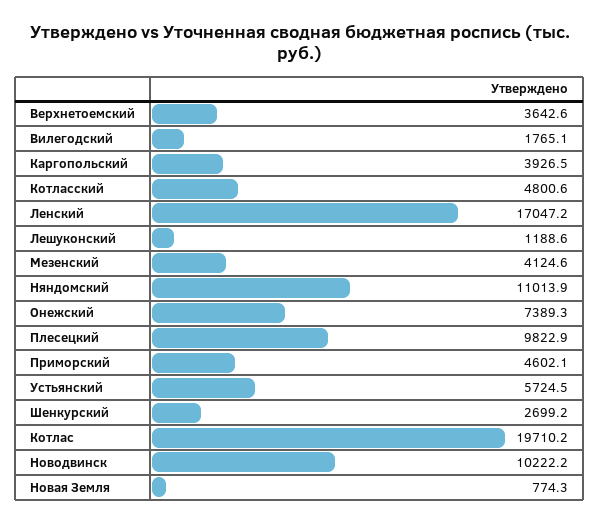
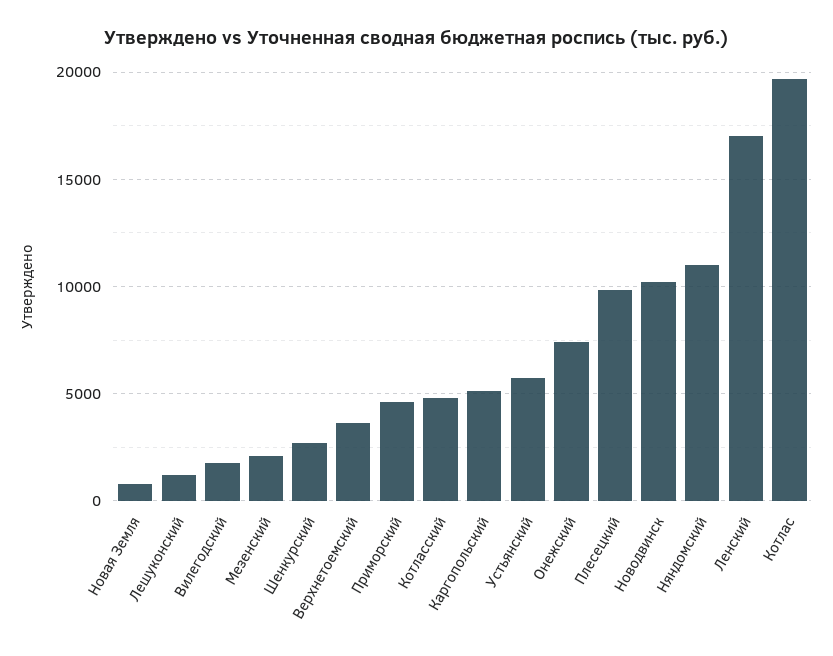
  {
    "Верхнетоемский": 3642.6,
    "Вилегодский": 1765.1,
-   "Каргопольский": 3926.5,
+   "Каргопольский": 5000,
    "Котласский": 4800.6,
    "Ленский": 17047.2,
    "Лешуконский": 1188.6,
-   "Мезенский": 4124.6,
+   "Мезенский": 2000,
    "Няндомский": 11013.9,
    "Онежский": 7389.3,
    "Плесецкий": 9822.9,
    "Приморский": 4602.1,
    "Устьянский": 5724.5,
    "Шенкурский": 2699.2,
    "Котлас": 19710.2,
    "Новодвинск": 10222.2,
    "Новая Земля": 774.3
  }

